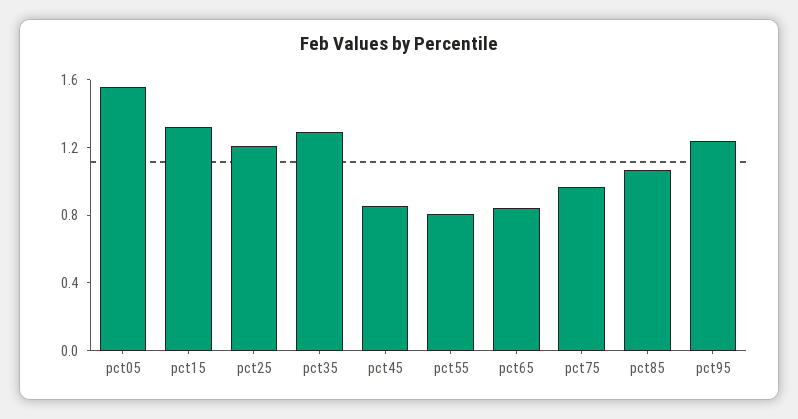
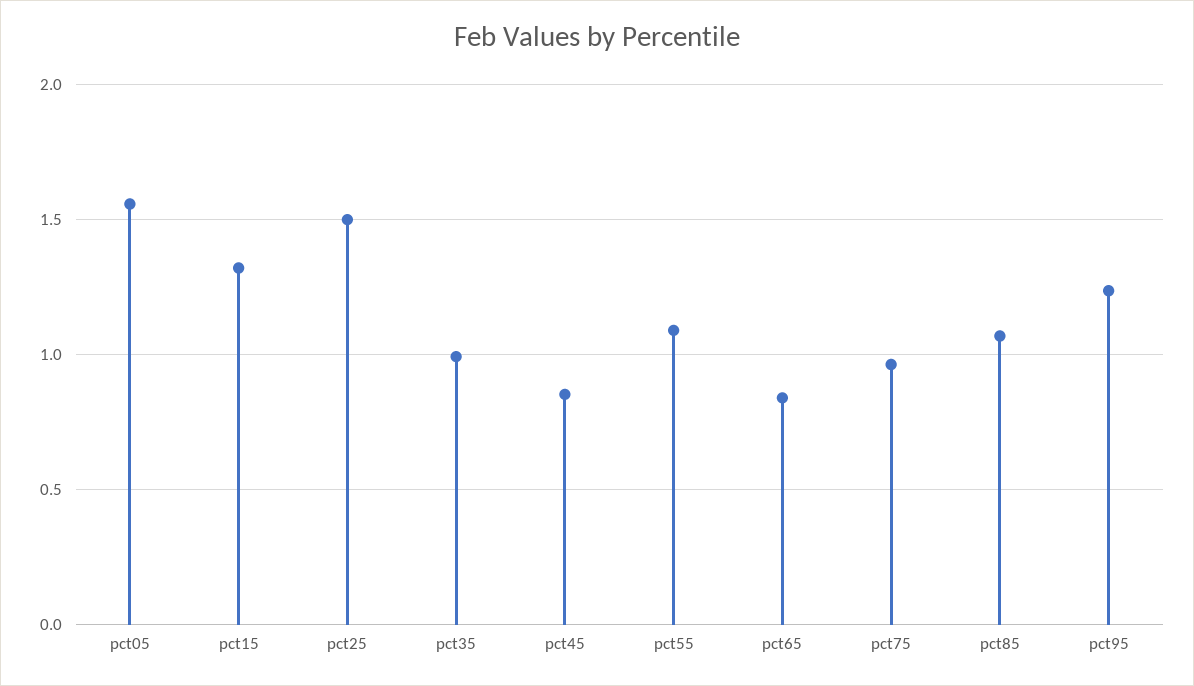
  {
    "pct05": 1.55,
    "pct15": 1.3,
-   "pct25": 1.2,
+   "pct25": 1.5,
-   "pct35": 1.3,
+   "pct35": 1,
    "pct45": 0.85,
-   "pct55": 0.8,
+   "pct55": 1.1,
    "pct65": 0.85,
    "pct75": 0.95,
    "pct85": 1.05,
    "pct95": 1.25
  }

